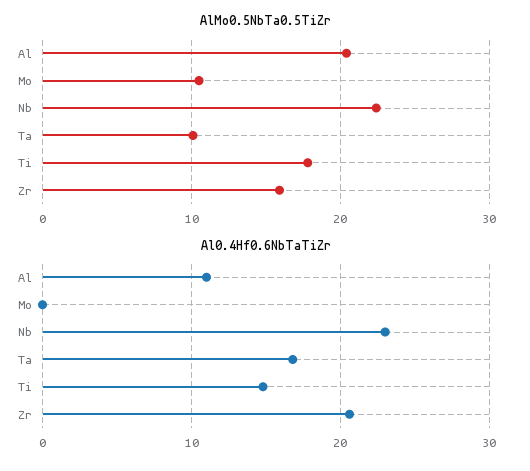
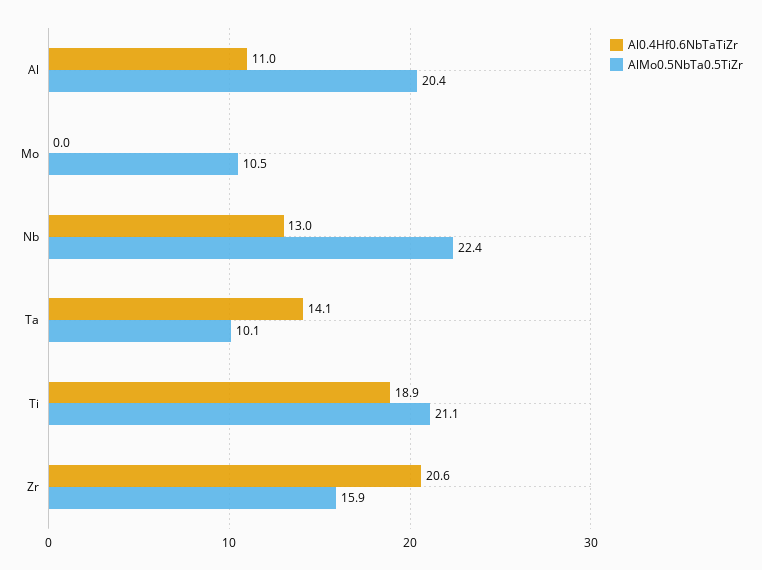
  {
    "AlMo0.5NbTa0.5TiZr": {
      "Al": 20.4,
      "Mo": 10.5,
      "Nb": 22.4,
      "Ta": 10.1,
-     "Ti": 18,
+     "Ti": 21.1,
      "Zr": 15.9
    },
    "Al0.4Hf0.6NbTaTiZr": {
      "Al": 11,
      "Mo": 0,
-     "Nb": 23,
+     "Nb": 13,
-     "Ta": 17,
+     "Ta": 14.1,
-     "Ti": 15,
+     "Ti": 18.9,
      "Zr": 20.6
    }
  }

